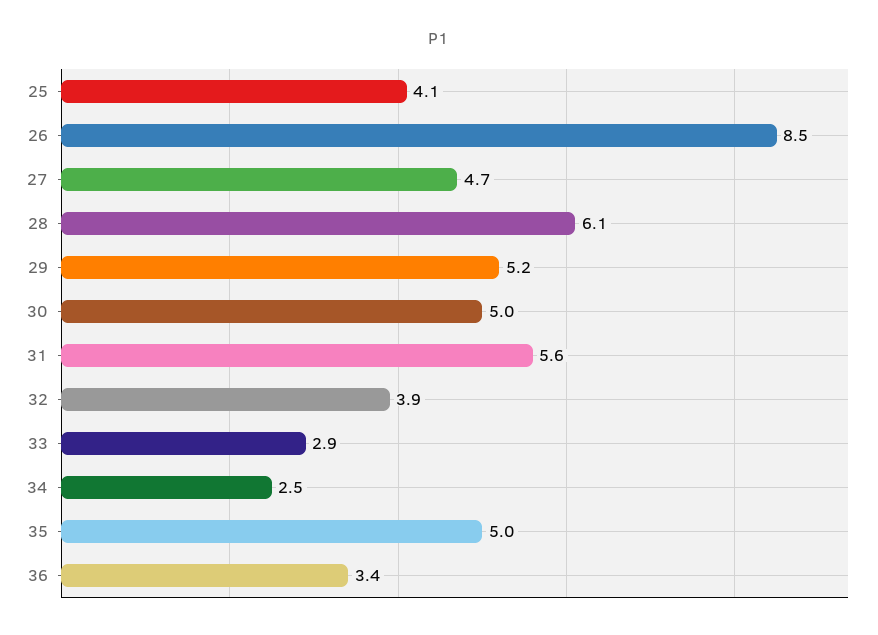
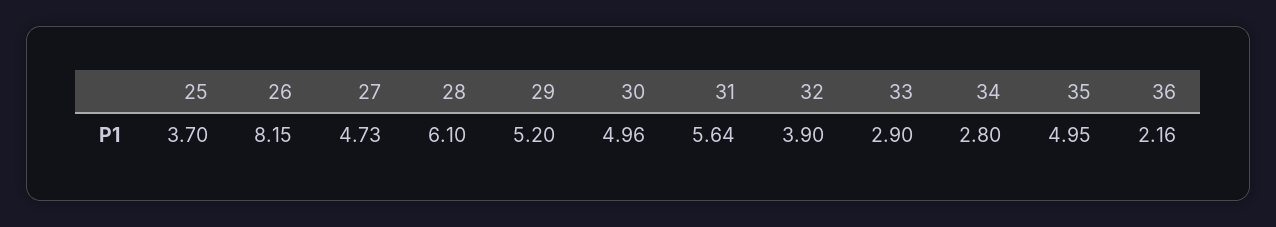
  {
-   "25": 4.1,
+   "25": 3.7,
-   "26": 8.5,
+   "26": 8.15,
    "27": 4.73,
    "28": 6.1,
    "29": 5.2,
    "30": 4.96,
    "31": 5.64,
    "32": 3.9,
    "33": 2.9,
-   "34": 2.5,
+   "34": 2.8,
    "35": 4.95,
-   "36": 3.4
+   "36": 2.16
  }

